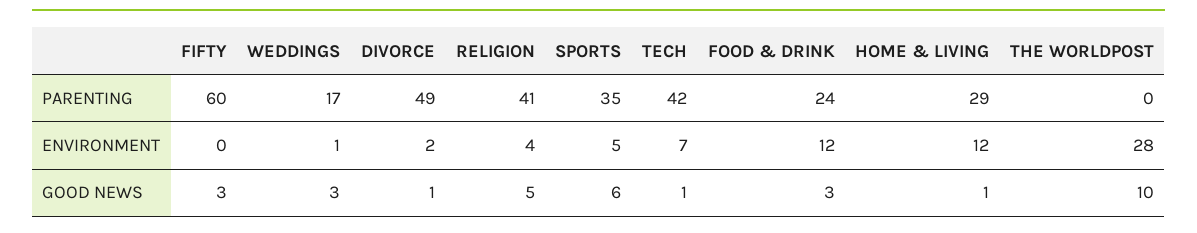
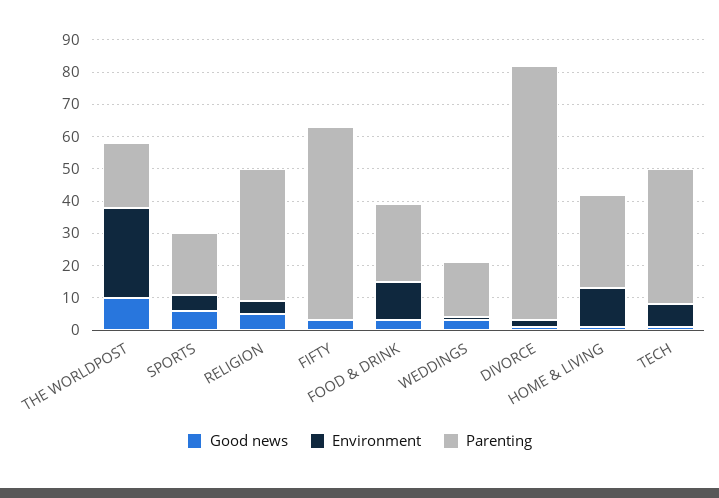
  {
    "PARENTING": {
      "FIFTY": 60,
      "WEDDINGS": 17,
-     "DIVORCE": 49,
+     "DIVORCE": 80,
      "RELIGION": 41,
-     "SPORTS": 35,
+     "SPORTS": 20,
      "TECH": 42,
      "FOOD & DRINK": 24,
      "HOME & LIVING": 29,
-     "THE WORLDPOST": 0
+     "THE WORLDPOST": 20
    },
    "ENVIRONMENT": {
      "FIFTY": 0,
      "WEDDINGS": 1,
      "DIVORCE": 2,
      "RELIGION": 4,
      "SPORTS": 5,
      "TECH": 7,
      "FOOD & DRINK": 12,
      "HOME & LIVING": 12,
      "THE WORLDPOST": 28
    },
    "GOOD NEWS": {
      "FIFTY": 3,
      "WEDDINGS": 3,
      "DIVORCE": 1,
      "RELIGION": 5,
      "SPORTS": 6,
      "TECH": 1,
      "FOOD & DRINK": 3,
      "HOME & LIVING": 1,
      "THE WORLDPOST": 10
    }
  }

